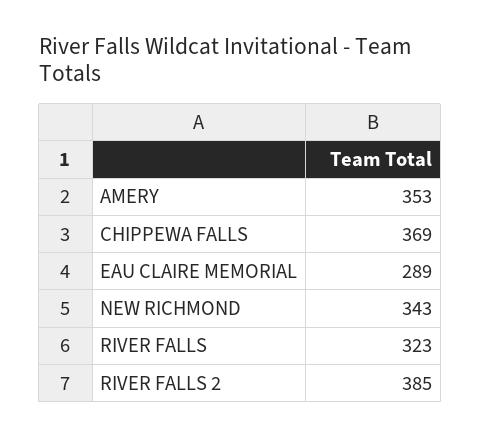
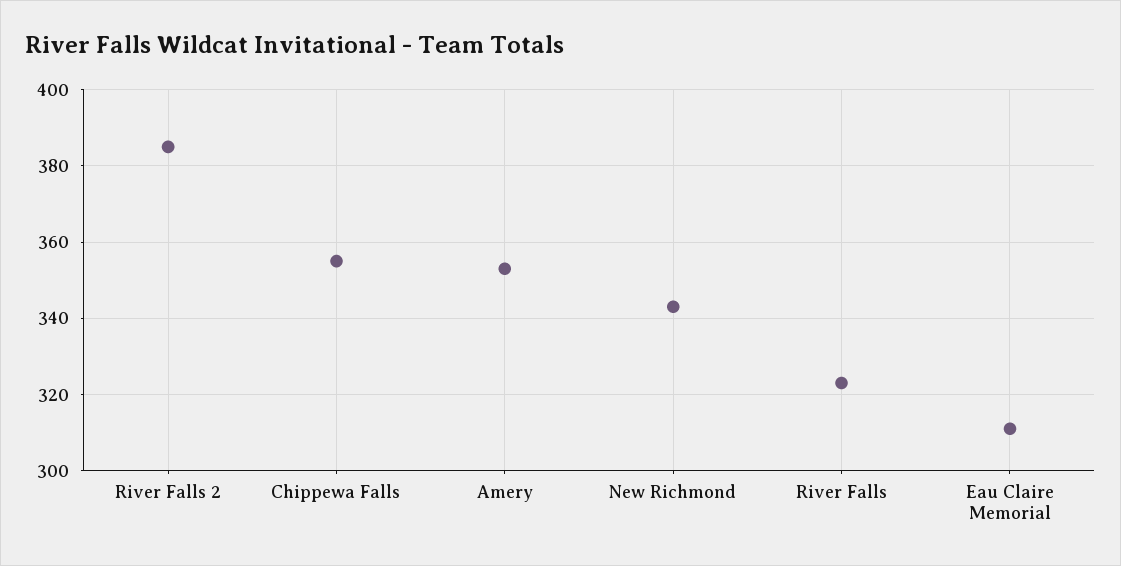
  {
    "AMERY": 353,
-   "CHIPPEWA FALLS": 369,
+   "CHIPPEWA FALLS": 355,
-   "EAU CLAIRE MEMORIAL": 289,
+   "EAU CLAIRE MEMORIAL": 310,
    "NEW RICHMOND": 343,
    "RIVER FALLS": 323,
    "RIVER FALLS 2": 385
  }

